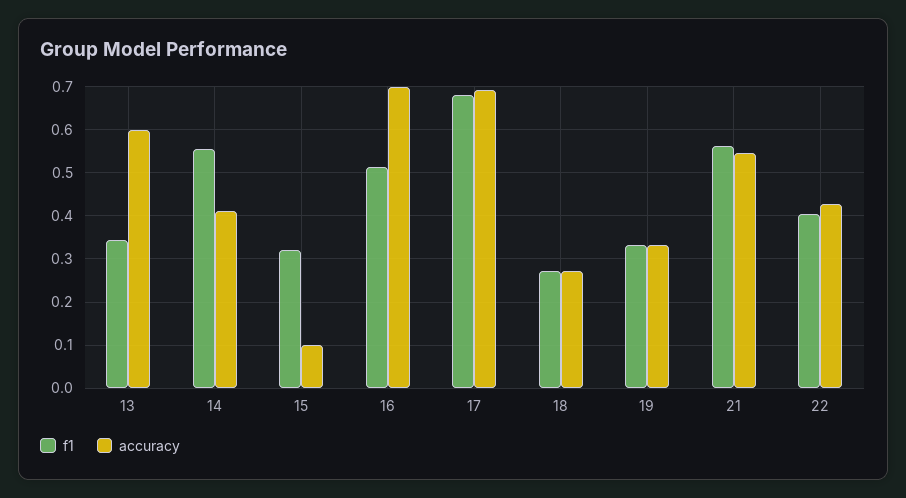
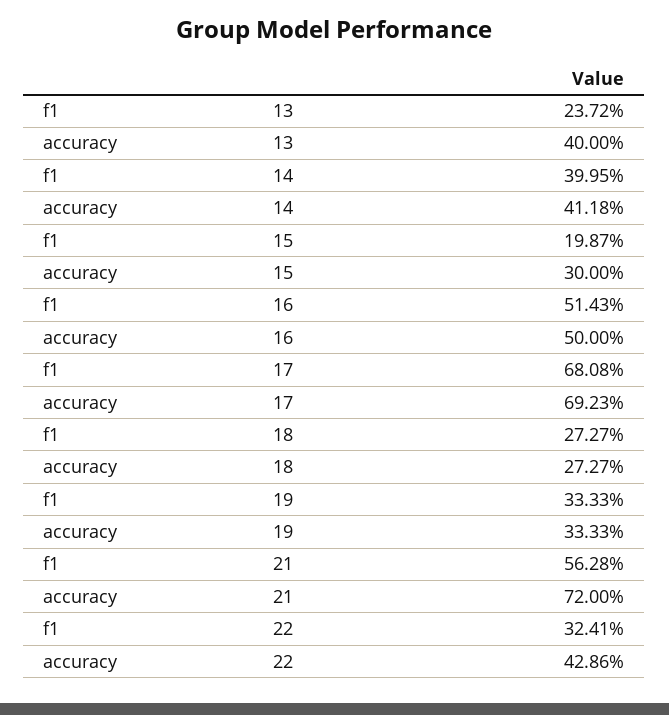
  {
    "f1": {
-     "13": 0.34,
+     "13": 0.2372,
-     "14": 0.56,
+     "14": 0.3995,
-     "15": 0.32,
+     "15": 0.1987,
      "16": 0.5143,
      "17": 0.6808,
      "18": 0.2727,
      "19": 0.3333,
      "21": 0.5628,
-     "22": 0.4
+     "22": 0.3241
    },
    "accuracy": {
-     "13": 0.6,
+     "13": 0.4,
      "14": 0.4118,
-     "15": 0.1,
+     "15": 0.3,
-     "16": 0.7,
+     "16": 0.5,
      "17": 0.6923,
      "18": 0.2727,
      "19": 0.3333,
-     "21": 0.54,
+     "21": 0.72,
      "22": 0.4286
    }
  }

